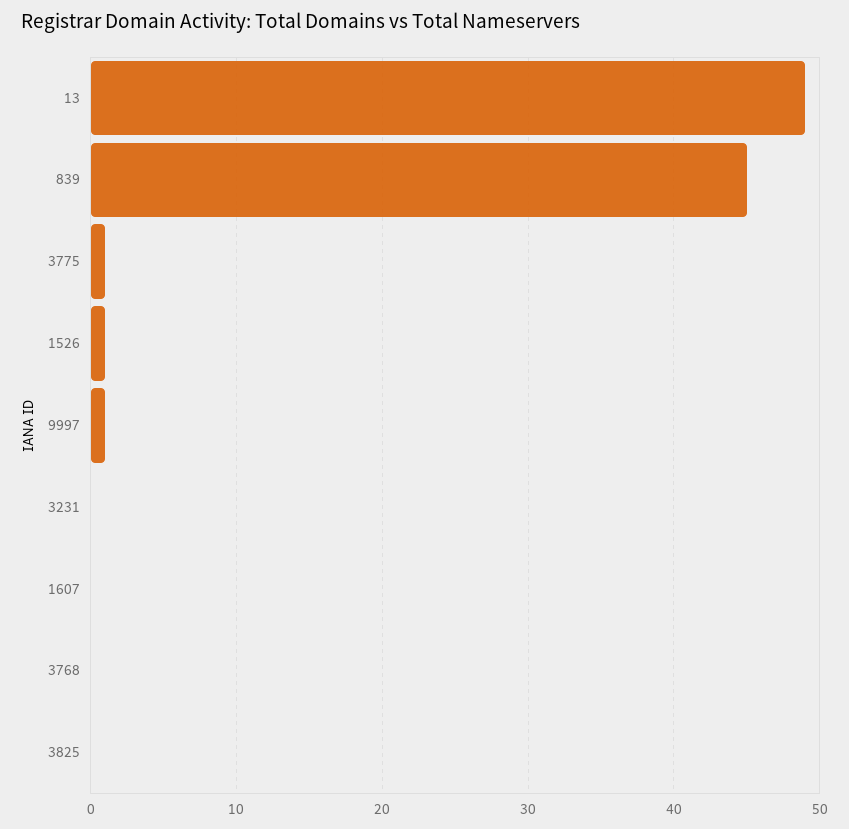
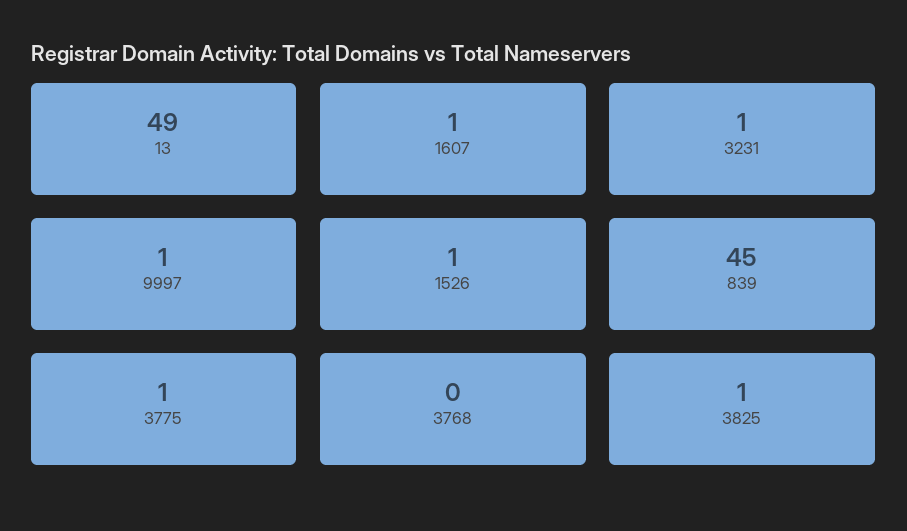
  {
    "13": 49,
    "839": 45,
    "3775": 1,
    "1526": 1,
    "9997": 1,
-   "3231": 0,
+   "3231": 1,
-   "1607": 0,
+   "1607": 1,
    "3768": 0,
-   "3825": 0
+   "3825": 1
  }

